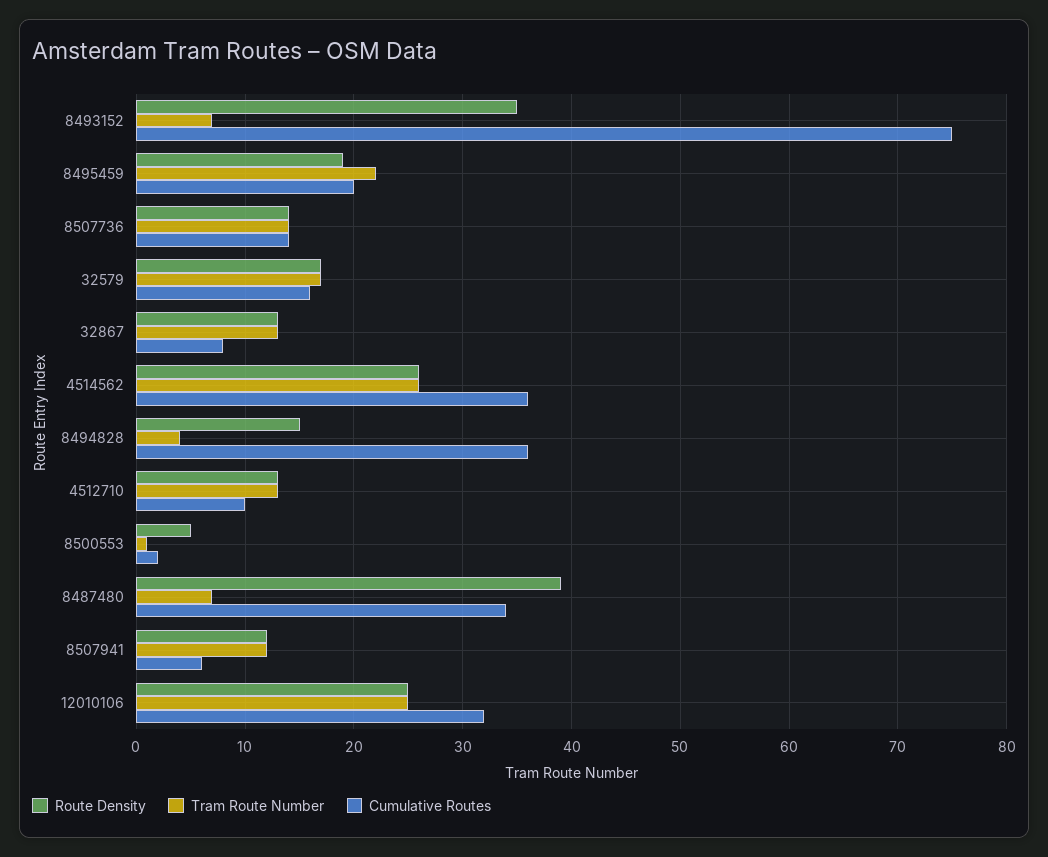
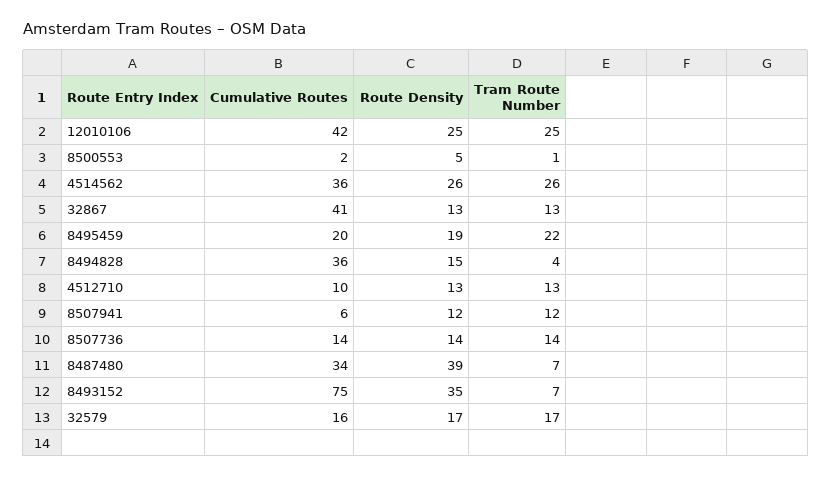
  {
    "Route Density": {
      "8493152": 35,
      "8495459": 19,
      "8507736": 14,
      "32579": 17,
      "32867": 13,
      "4514562": 26,
      "8494828": 15,
      "4512710": 13,
      "8500553": 5,
      "8487480": 39,
      "8507941": 12,
      "12010106": 25
    },
    "Tram Route Number": {
      "8493152": 7,
      "8495459": 22,
      "8507736": 14,
      "32579": 17,
      "32867": 13,
      "4514562": 26,
      "8494828": 4,
      "4512710": 13,
      "8500553": 1,
      "8487480": 7,
      "8507941": 12,
      "12010106": 25
    },
    "Cumulative Routes": {
      "8493152": 75,
      "8495459": 20,
      "8507736": 14,
      "32579": 16,
-     "32867": 8,
+     "32867": 41,
      "4514562": 36,
      "8494828": 36,
      "4512710": 10,
      "8500553": 2,
      "8487480": 34,
      "8507941": 6,
-     "12010106": 32
+     "12010106": 42
    }
  }

